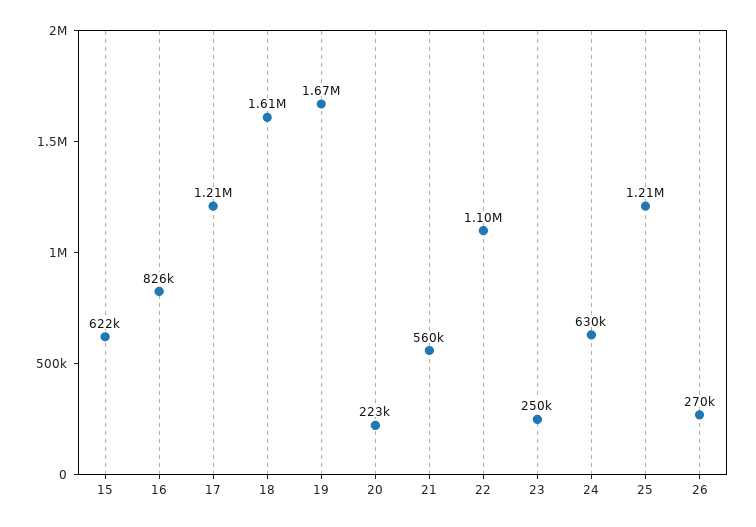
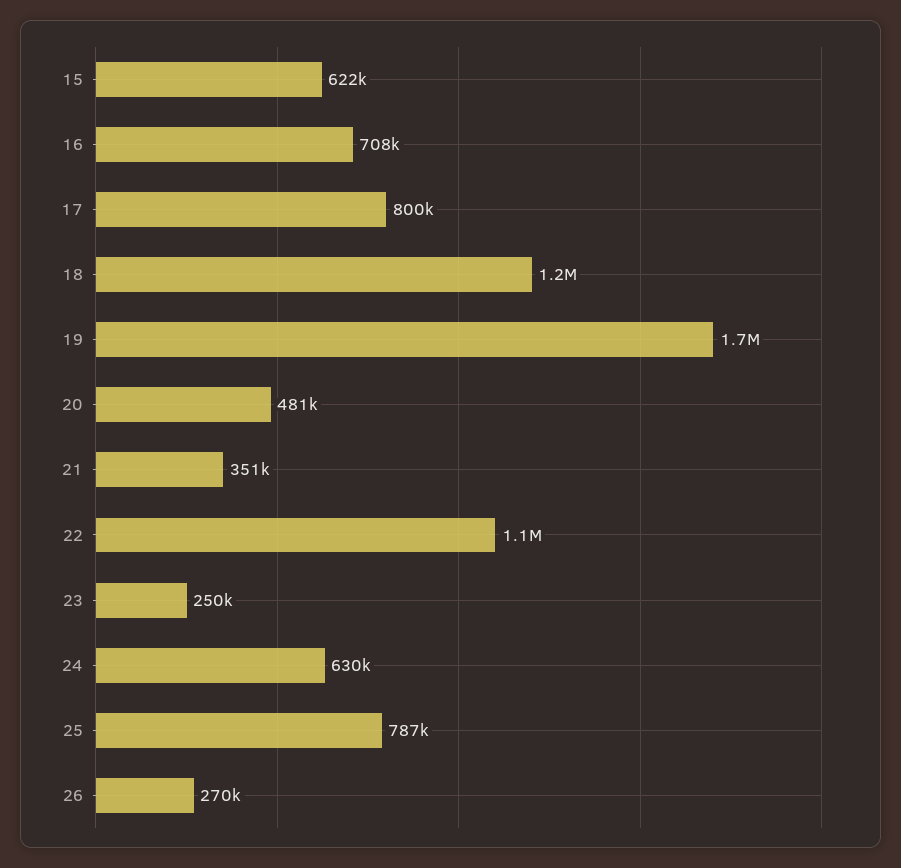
  {
    "15": 622000,
-   "16": 826000,
+   "16": 708000,
-   "17": 1210000,
+   "17": 800000,
-   "18": 1610000,
+   "18": 1200000,
    "19": 1670000,
-   "20": 223000,
+   "20": 481000,
-   "21": 560000,
+   "21": 351000,
    "22": 1100000,
    "23": 250000,
    "24": 630000,
-   "25": 1210000,
+   "25": 787000,
    "26": 270000
  }

